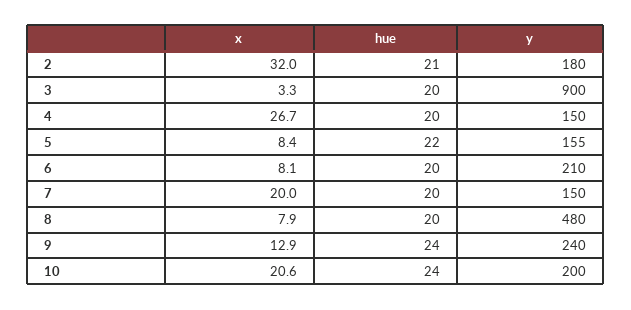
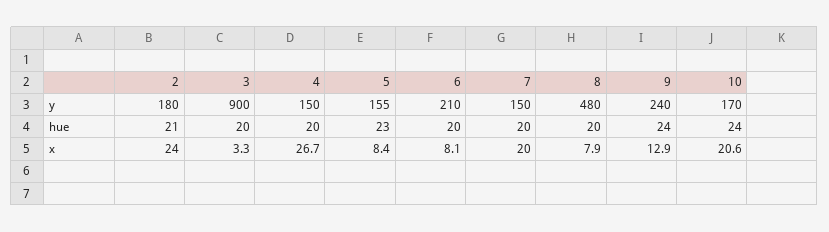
  {
    "x": {
-     "2": 32,
+     "2": 24,
      "3": 3.3,
      "4": 26.7,
      "5": 8.4,
      "6": 8.1,
      "7": 20,
      "8": 7.9,
      "9": 12.9,
      "10": 20.6
    },
    "hue": {
      "2": 21,
      "3": 20,
      "4": 20,
-     "5": 22,
+     "5": 23,
      "6": 20,
      "7": 20,
      "8": 20,
      "9": 24,
      "10": 24
    },
    "y": {
      "2": 180,
      "3": 900,
      "4": 150,
      "5": 155,
      "6": 210,
      "7": 150,
      "8": 480,
      "9": 240,
-     "10": 200
+     "10": 170
    }
  }

